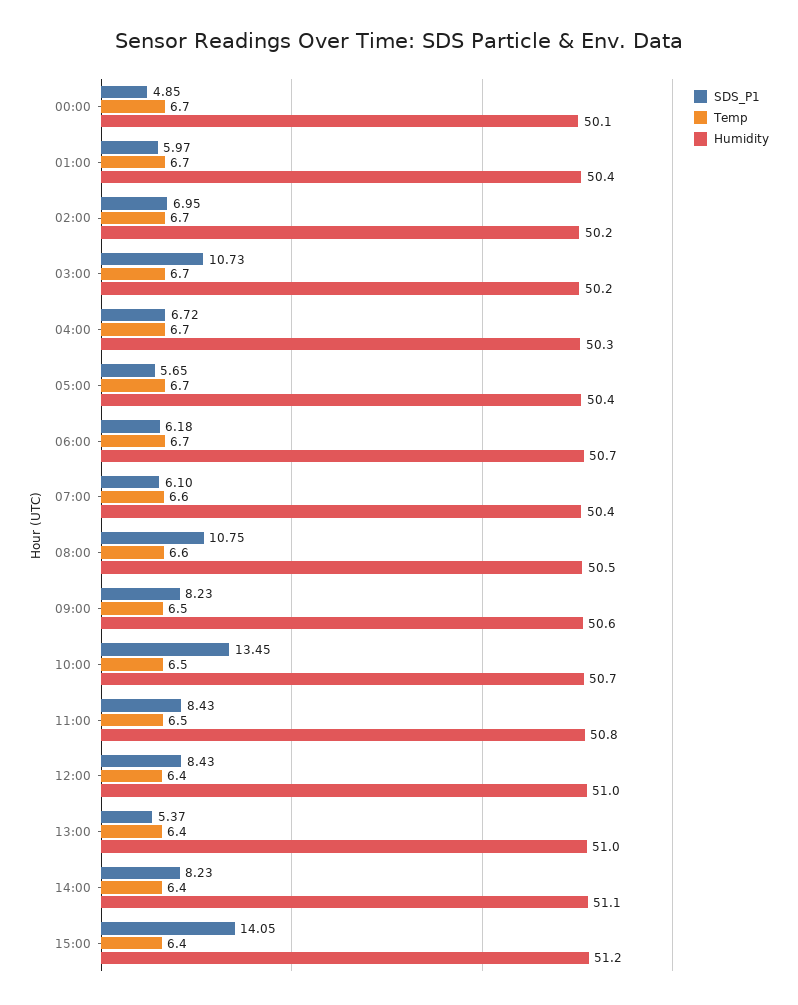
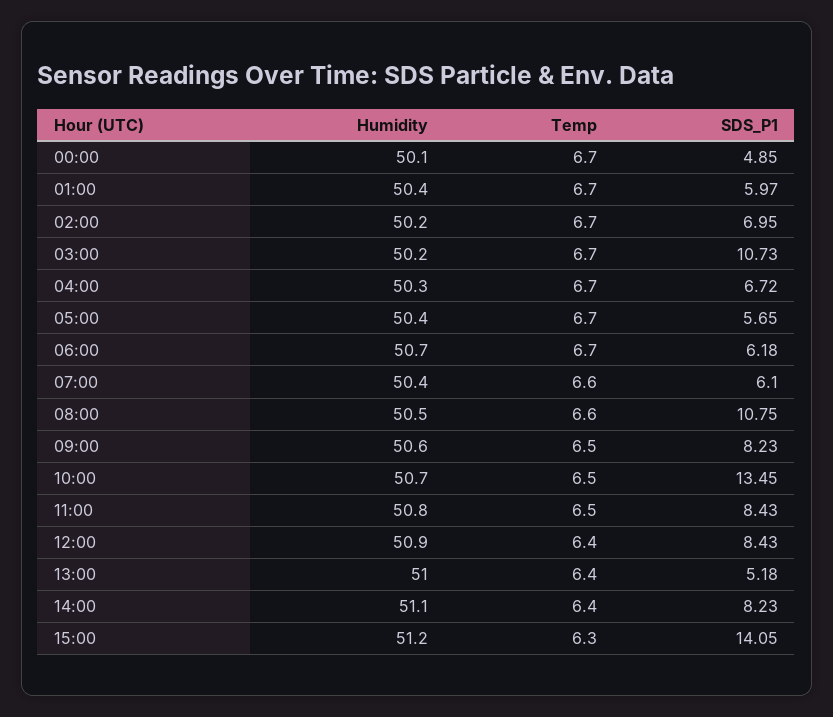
  {
    "SDS_P1": {
      "00:00": 4.85,
      "01:00": 5.97,
      "02:00": 6.95,
      "03:00": 10.73,
      "04:00": 6.72,
      "05:00": 5.65,
      "06:00": 6.18,
      "07:00": 6.1,
      "08:00": 10.75,
      "09:00": 8.23,
      "10:00": 13.45,
      "11:00": 8.43,
      "12:00": 8.43,
-     "13:00": 5.37,
+     "13:00": 5.18,
      "14:00": 8.23,
      "15:00": 14.05
    },
    "Temp": {
      "00:00": 6.7,
      "01:00": 6.7,
      "02:00": 6.7,
      "03:00": 6.7,
      "04:00": 6.7,
      "05:00": 6.7,
      "06:00": 6.7,
      "07:00": 6.6,
      "08:00": 6.6,
      "09:00": 6.5,
      "10:00": 6.5,
      "11:00": 6.5,
      "12:00": 6.4,
      "13:00": 6.4,
      "14:00": 6.4,
-     "15:00": 6.4
+     "15:00": 6.3
    },
    "Humidity": {
      "00:00": 50.1,
      "01:00": 50.4,
      "02:00": 50.2,
      "03:00": 50.2,
      "04:00": 50.3,
      "05:00": 50.4,
      "06:00": 50.7,
      "07:00": 50.4,
      "08:00": 50.5,
      "09:00": 50.6,
      "10:00": 50.7,
      "11:00": 50.8,
-     "12:00": 51,
+     "12:00": 50.9,
      "13:00": 51,
      "14:00": 51.1,
      "15:00": 51.2
    }
  }

